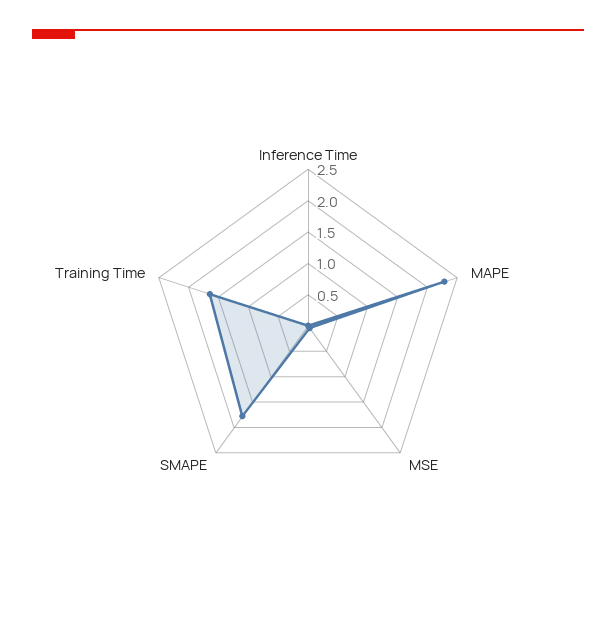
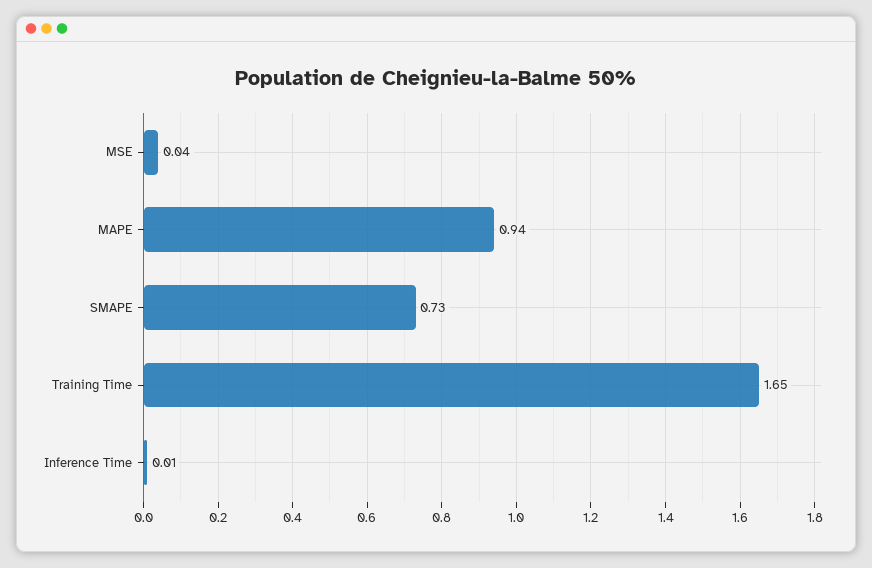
  {
    "Inference Time": 0.01,
-   "MAPE": 2.25,
+   "MAPE": 0.94,
    "MSE": 0.04,
-   "SMAPE": 1.75,
+   "SMAPE": 0.73,
    "Training Time": 1.65
  }

